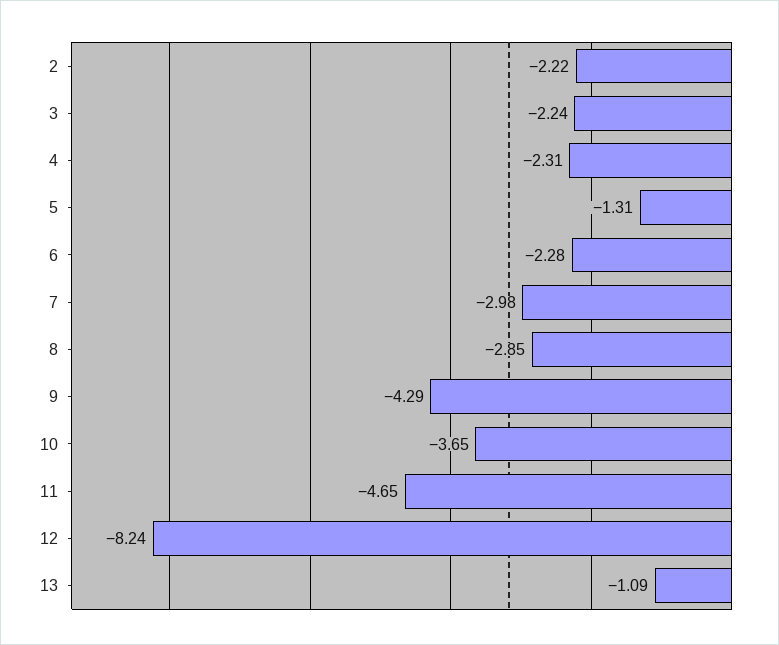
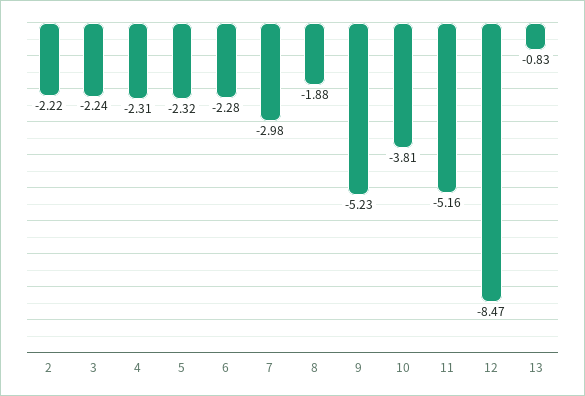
  {
    "2": -2.22,
    "3": -2.24,
    "4": -2.31,
-   "5": -1.31,
+   "5": -2.32,
    "6": -2.28,
    "7": -2.98,
-   "8": -2.85,
+   "8": -1.88,
-   "9": -4.29,
+   "9": -5.23,
-   "10": -3.65,
+   "10": -3.81,
-   "11": -4.65,
+   "11": -5.16,
-   "12": -8.24,
+   "12": -8.47,
-   "13": -1.09
+   "13": -0.83
  }

